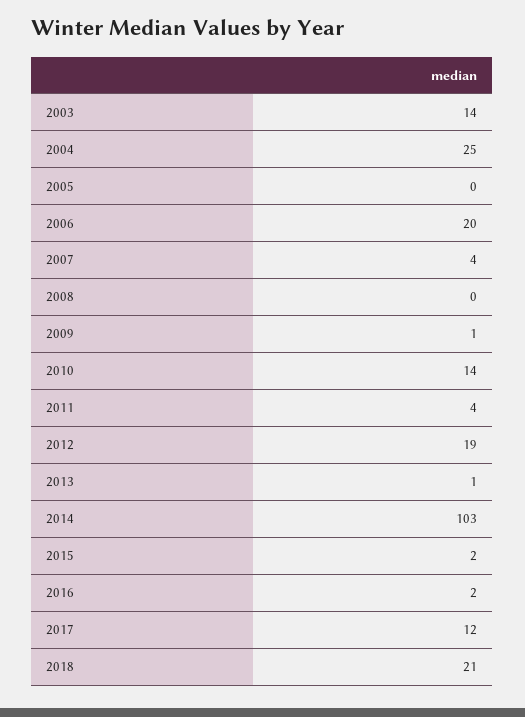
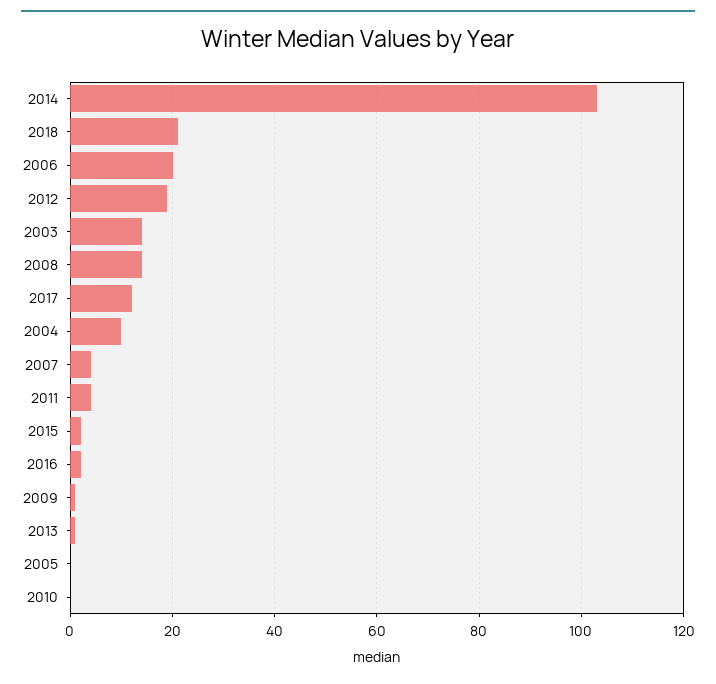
  {
    "2003": 14,
-   "2004": 25,
+   "2004": 10,
    "2005": 0,
    "2006": 20,
    "2007": 4,
-   "2008": 0,
+   "2008": 15,
    "2009": 1,
-   "2010": 14,
+   "2010": 0,
    "2011": 4,
    "2012": 19,
    "2013": 1,
    "2014": 103,
    "2015": 2,
    "2016": 2,
    "2017": 12,
    "2018": 21
  }

